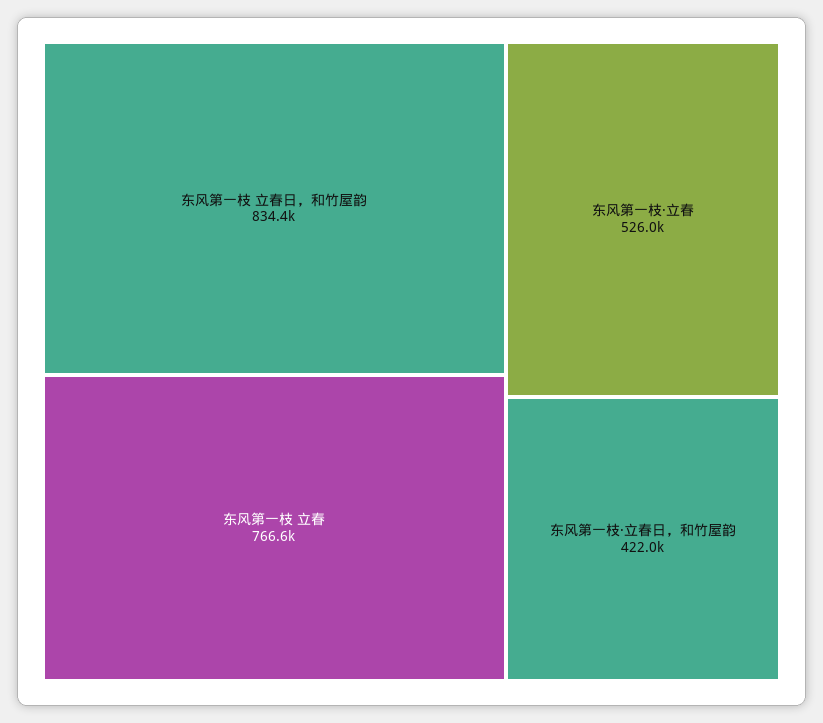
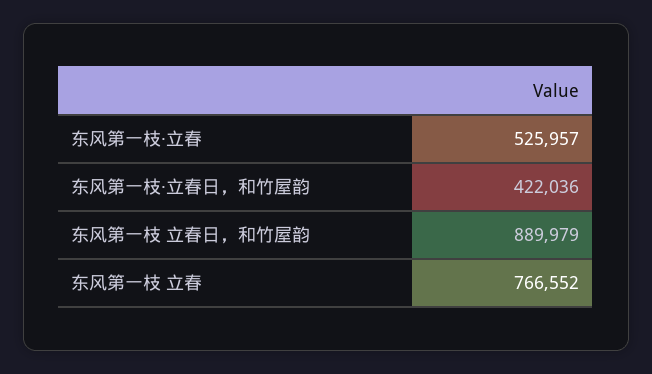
  {
-   "东风第一枝 立春日，和竹屋韵": 834400,
+   "东风第一枝 立春日，和竹屋韵": 889979,
    "东风第一枝 立春": 766552,
    "东风第一枝·立春": 525957,
    "东风第一枝·立春日，和竹屋韵": 422036
  }

